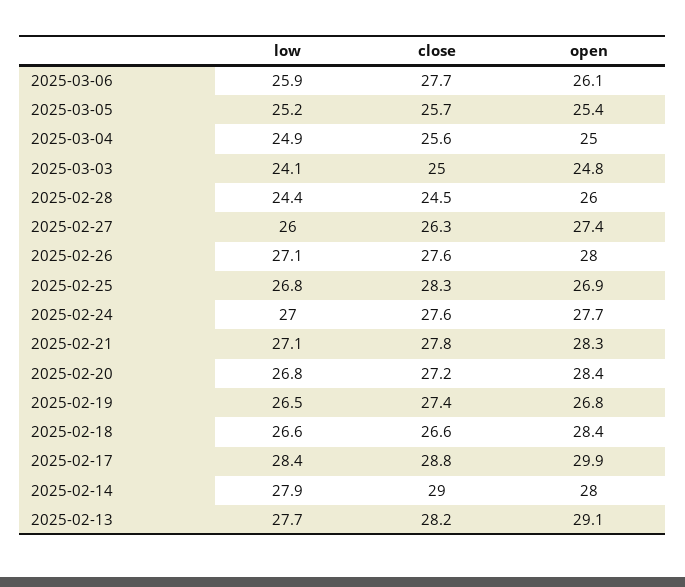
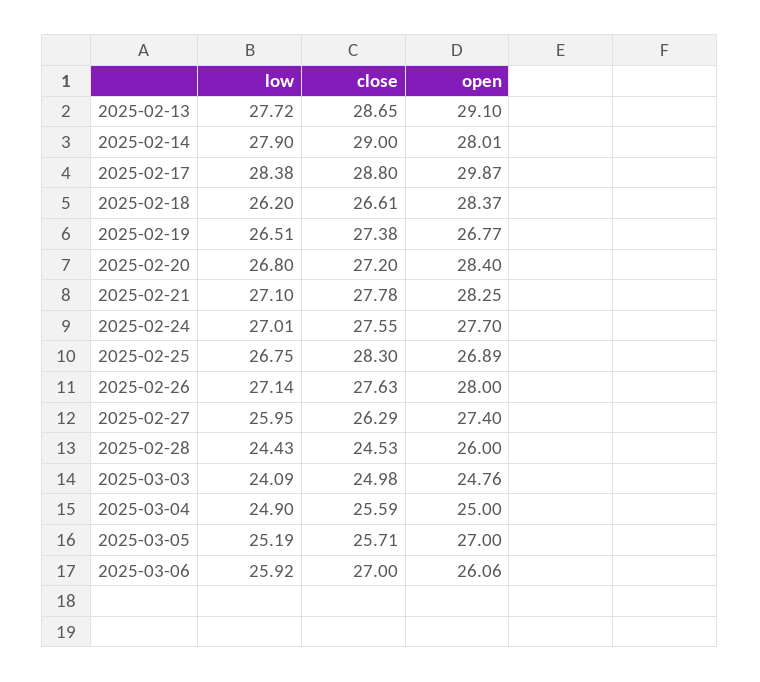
  {
    "low": {
      "2025-03-06": 25.92,
      "2025-03-05": 25.19,
      "2025-03-04": 24.9,
      "2025-03-03": 24.09,
      "2025-02-28": 24.43,
      "2025-02-27": 25.95,
      "2025-02-26": 27.14,
      "2025-02-25": 26.75,
      "2025-02-24": 27.01,
      "2025-02-21": 27.1,
      "2025-02-20": 26.8,
      "2025-02-19": 26.51,
-     "2025-02-18": 26.6,
+     "2025-02-18": 26.2,
      "2025-02-17": 28.38,
      "2025-02-14": 27.9,
      "2025-02-13": 27.72
    },
    "close": {
-     "2025-03-06": 27.7,
+     "2025-03-06": 27,
      "2025-03-05": 25.71,
      "2025-03-04": 25.59,
      "2025-03-03": 24.98,
      "2025-02-28": 24.53,
      "2025-02-27": 26.29,
      "2025-02-26": 27.63,
      "2025-02-25": 28.3,
      "2025-02-24": 27.55,
      "2025-02-21": 27.78,
      "2025-02-20": 27.2,
      "2025-02-19": 27.38,
      "2025-02-18": 26.61,
      "2025-02-17": 28.8,
      "2025-02-14": 29,
-     "2025-02-13": 28.2
+     "2025-02-13": 28.65
    },
    "open": {
      "2025-03-06": 26.06,
-     "2025-03-05": 25.4,
+     "2025-03-05": 27,
      "2025-03-04": 25,
      "2025-03-03": 24.76,
      "2025-02-28": 26,
      "2025-02-27": 27.4,
      "2025-02-26": 28,
      "2025-02-25": 26.89,
      "2025-02-24": 27.7,
      "2025-02-21": 28.25,
      "2025-02-20": 28.4,
      "2025-02-19": 26.77,
      "2025-02-18": 28.37,
      "2025-02-17": 29.87,
      "2025-02-14": 28.01,
      "2025-02-13": 29.1
    }
  }

